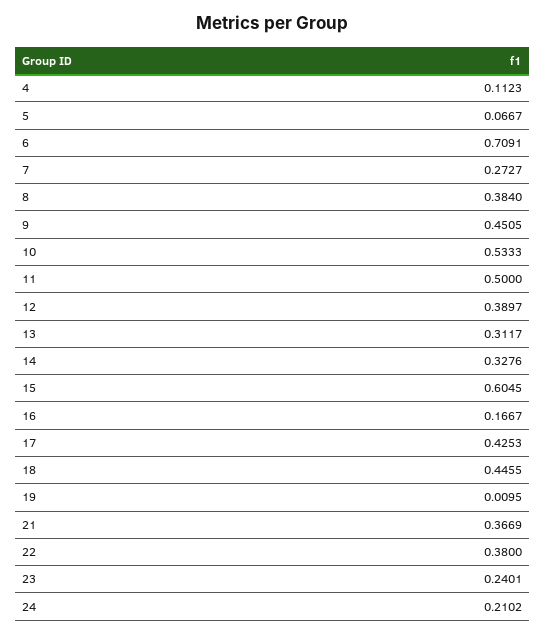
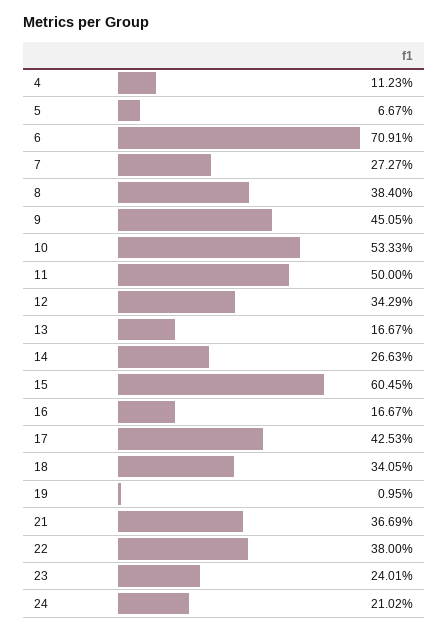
  {
    "4": 0.1123,
    "5": 0.0667,
    "6": 0.7091,
    "7": 0.2727,
    "8": 0.384,
    "9": 0.4505,
    "10": 0.5333,
    "11": 0.5,
-   "12": 0.3897,
+   "12": 0.3429,
-   "13": 0.3117,
+   "13": 0.1667,
-   "14": 0.3276,
+   "14": 0.2663,
    "15": 0.6045,
    "16": 0.1667,
    "17": 0.4253,
-   "18": 0.4455,
+   "18": 0.3405,
    "19": 0.0095,
    "21": 0.3669,
    "22": 0.38,
    "23": 0.2401,
    "24": 0.2102
  }

